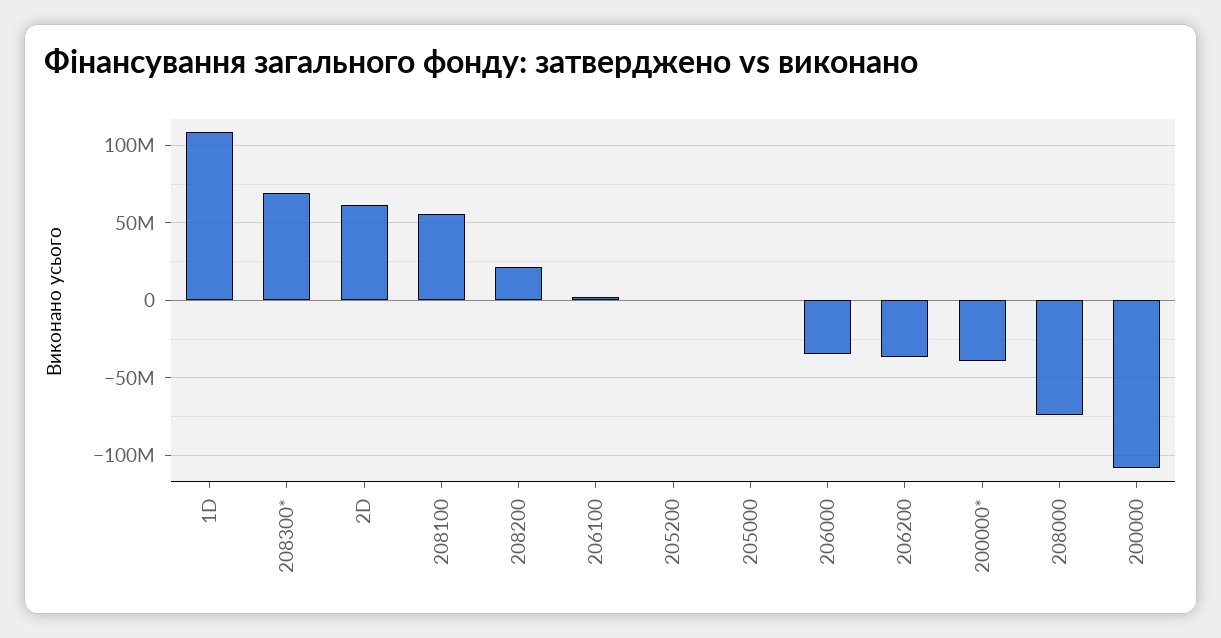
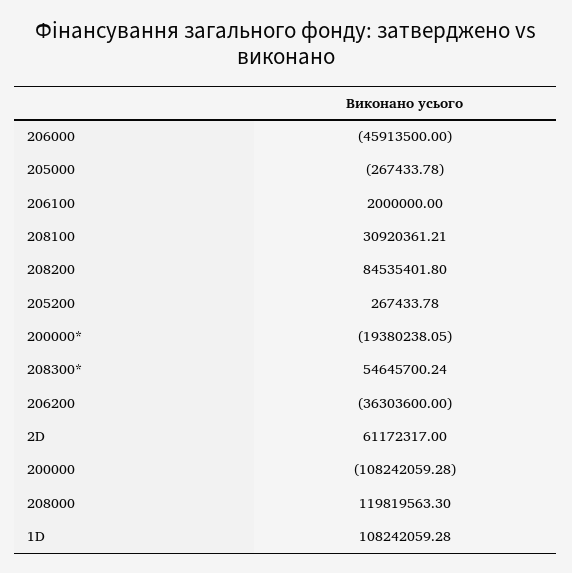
  {
    "1D": 108242059.28,
-   "208300*": 70000000,
+   "208300*": 54645700.24,
    "2D": 61172317,
-   "208100": 55000000,
+   "208100": 30920361.21,
-   "208200": 20000000,
+   "208200": 84535401.8,
    "206100": 2000000,
    "205200": 267433.78,
    "205000": -267433.78,
-   "206000": -35000000,
+   "206000": -45913500,
    "206200": -36303600,
-   "200000*": -40000000,
+   "200000*": -19380238.05,
-   "208000": -75000000,
+   "208000": 119819563.3,
    "200000": -108242059.28
  }

